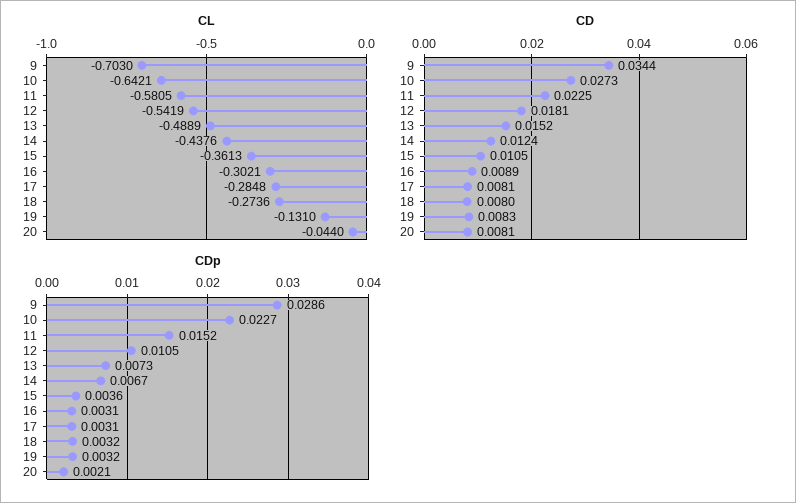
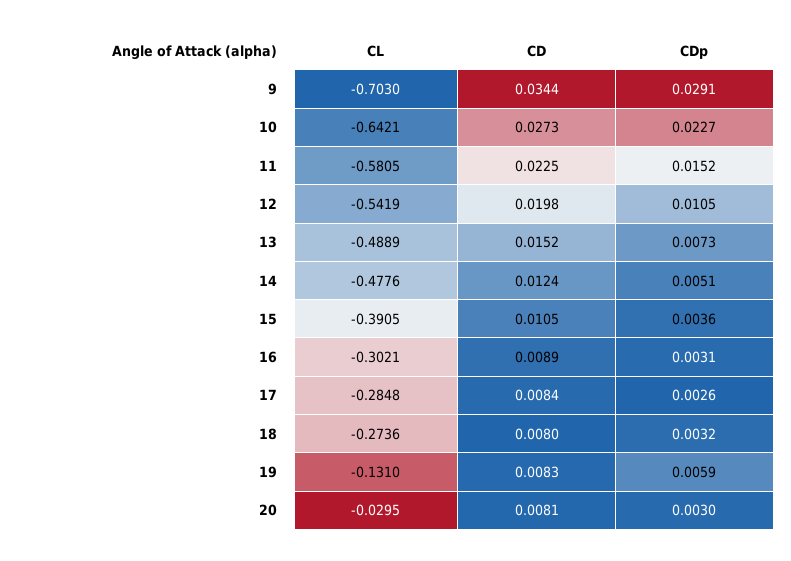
  {
    "CL": {
      "9": -0.703,
      "10": -0.6421,
      "11": -0.5805,
      "12": -0.5419,
      "13": -0.4889,
-     "14": -0.4376,
+     "14": -0.4776,
-     "15": -0.3613,
+     "15": -0.3905,
      "16": -0.3021,
      "17": -0.2848,
      "18": -0.2736,
      "19": -0.131,
-     "20": -0.044
+     "20": -0.0295
    },
    "CD": {
      "9": 0.0344,
      "10": 0.0273,
      "11": 0.0225,
-     "12": 0.0181,
+     "12": 0.0198,
      "13": 0.0152,
      "14": 0.0124,
      "15": 0.0105,
      "16": 0.0089,
-     "17": 0.0081,
+     "17": 0.0084,
      "18": 0.008,
      "19": 0.0083,
      "20": 0.0081
    },
    "CDp": {
-     "9": 0.0286,
+     "9": 0.0291,
      "10": 0.0227,
      "11": 0.0152,
      "12": 0.0105,
      "13": 0.0073,
-     "14": 0.0067,
+     "14": 0.0051,
      "15": 0.0036,
      "16": 0.0031,
-     "17": 0.0031,
+     "17": 0.0026,
      "18": 0.0032,
-     "19": 0.0032,
+     "19": 0.0059,
-     "20": 0.0021
+     "20": 0.003
    }
  }

